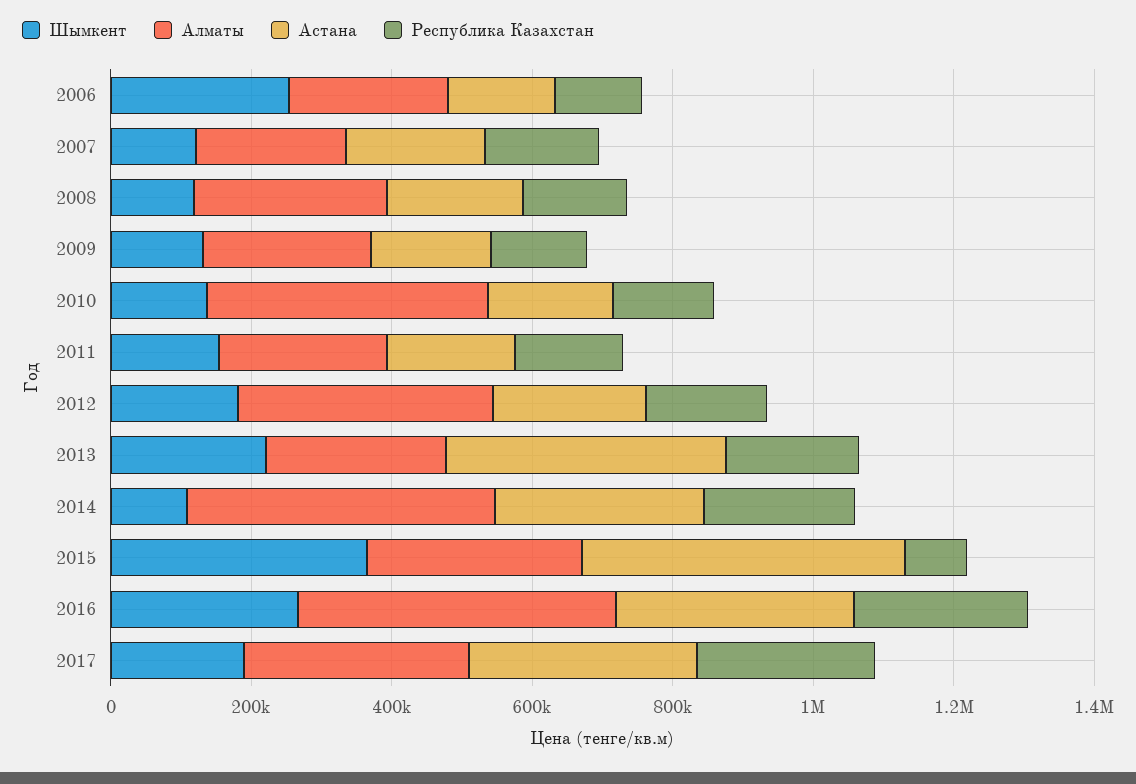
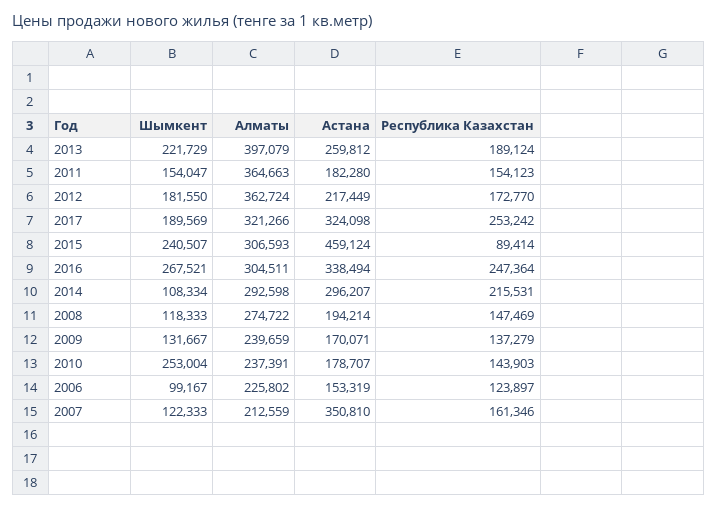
  {
    "Шымкент": {
-     "2006": 250000,
+     "2006": 99167,
      "2007": 122333,
      "2008": 118333,
      "2009": 131667,
-     "2010": 150000,
+     "2010": 253004,
      "2011": 154047,
      "2012": 181550,
      "2013": 221729,
      "2014": 108334,
-     "2015": 350000,
+     "2015": 240507,
      "2016": 267521,
      "2017": 189569
    },
    "Алматы": {
      "2006": 225802,
      "2007": 212559,
      "2008": 274722,
      "2009": 239659,
-     "2010": 400000,
+     "2010": 237391,
-     "2011": 250000,
+     "2011": 364663,
      "2012": 362724,
-     "2013": 250000,
+     "2013": 397079,
-     "2014": 450000,
+     "2014": 292598,
      "2015": 306593,
-     "2016": 450000,
+     "2016": 304511,
      "2017": 321266
    },
    "Астана": {
      "2006": 153319,
-     "2007": 200000,
+     "2007": 350810,
      "2008": 194214,
      "2009": 170071,
      "2010": 178707,
      "2011": 182280,
      "2012": 217449,
-     "2013": 400000,
+     "2013": 259812,
      "2014": 296207,
      "2015": 459124,
      "2016": 338494,
      "2017": 324098
    },
    "Республика Казахстан": {
      "2006": 123897,
      "2007": 161346,
      "2008": 147469,
      "2009": 137279,
      "2010": 143903,
      "2011": 154123,
      "2012": 172770,
      "2013": 189124,
      "2014": 215531,
      "2015": 89414,
      "2016": 247364,
      "2017": 253242
    }
  }

